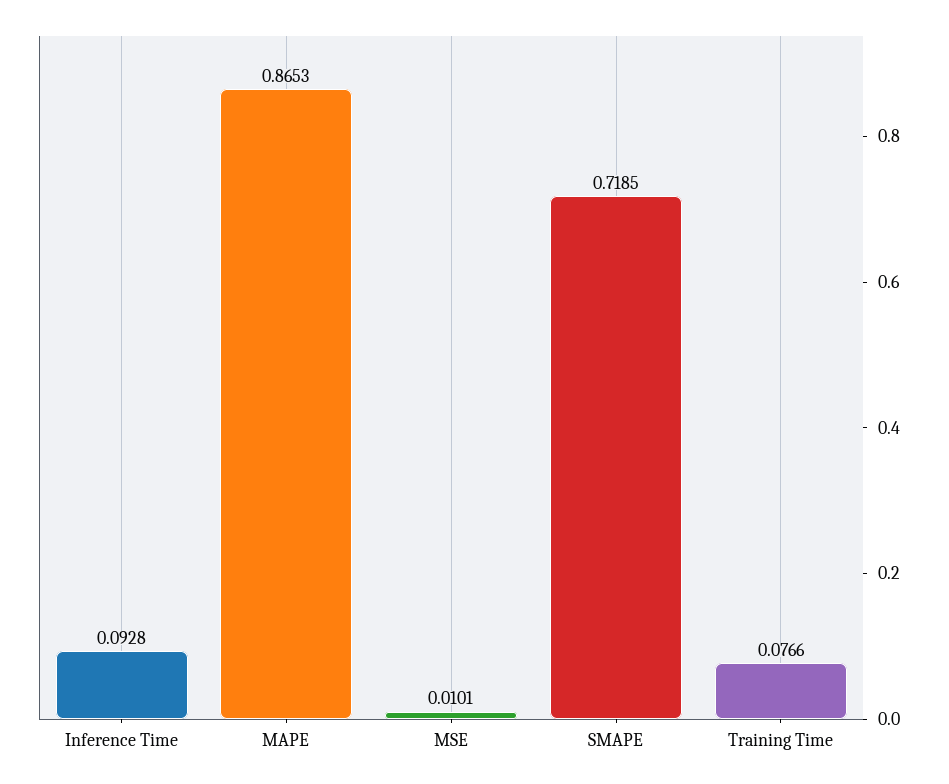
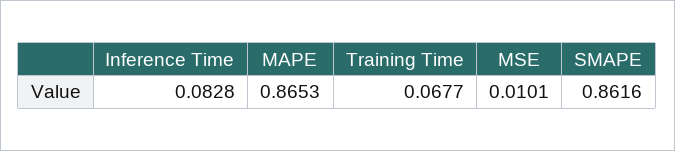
  {
-   "Inference Time": 0.0928,
+   "Inference Time": 0.0828,
    "MAPE": 0.8653,
    "MSE": 0.0101,
-   "SMAPE": 0.7185,
+   "SMAPE": 0.8616,
-   "Training Time": 0.0766
+   "Training Time": 0.0677
  }

